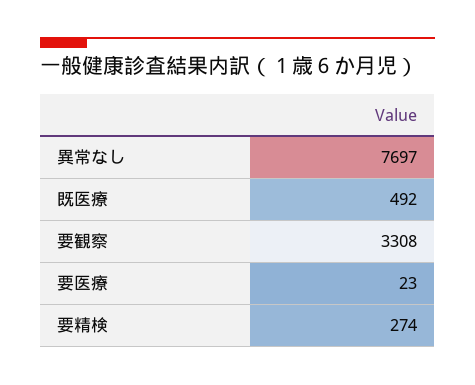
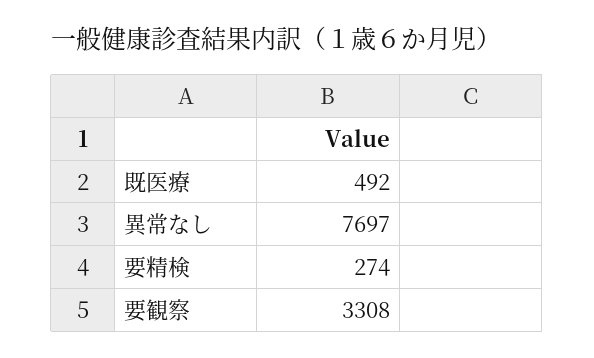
  {
    "異常なし": 7697,
    "既医療": 492,
    "要観察": 3308,
-   "要医療": 23,
    "要精検": 274
  }

